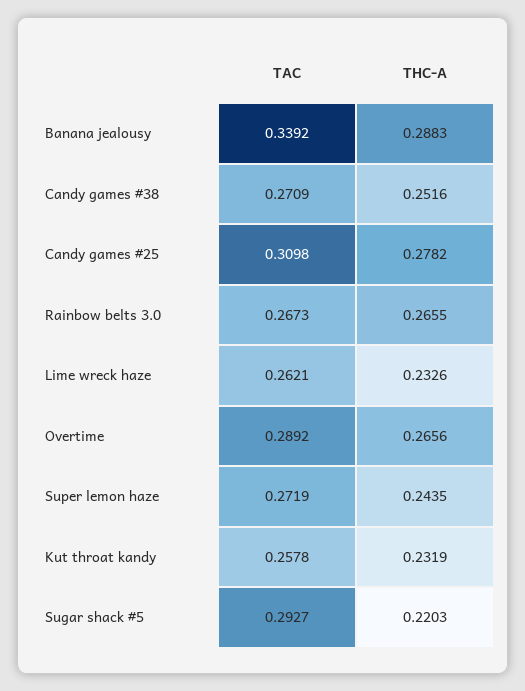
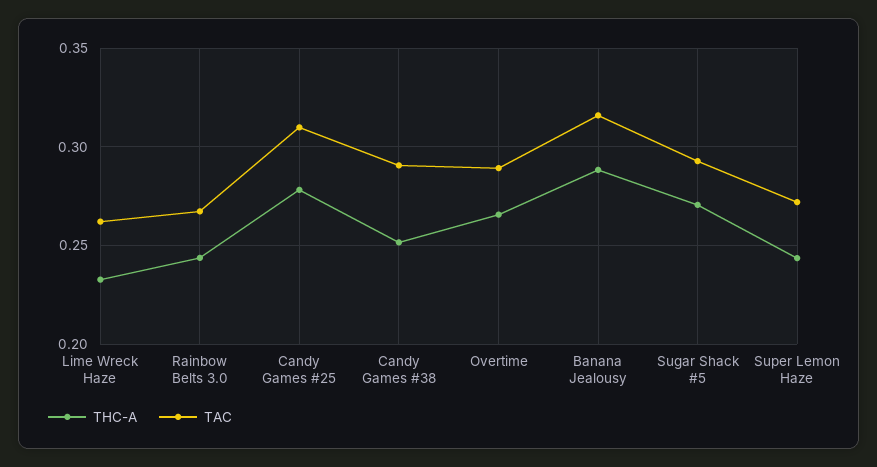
  {
    "TAC": {
-     "Banana jealousy": 0.3392,
+     "Banana jealousy": 0.315,
-     "Candy games #38": 0.2709,
+     "Candy games #38": 0.29,
      "Candy games #25": 0.3098,
      "Rainbow belts 3.0": 0.2673,
      "Lime wreck haze": 0.2621,
      "Overtime": 0.2892,
      "Super lemon haze": 0.2719,
-     "Kut throat kandy": 0.2578,
      "Sugar shack #5": 0.2927
    },
    "THC-A": {
      "Banana jealousy": 0.2883,
      "Candy games #38": 0.2516,
      "Candy games #25": 0.2782,
-     "Rainbow belts 3.0": 0.2655,
+     "Rainbow belts 3.0": 0.245,
      "Lime wreck haze": 0.2326,
      "Overtime": 0.2656,
      "Super lemon haze": 0.2435,
-     "Kut throat kandy": 0.2319,
-     "Sugar shack #5": 0.2203
+     "Sugar shack #5": 0.27
    }
  }

